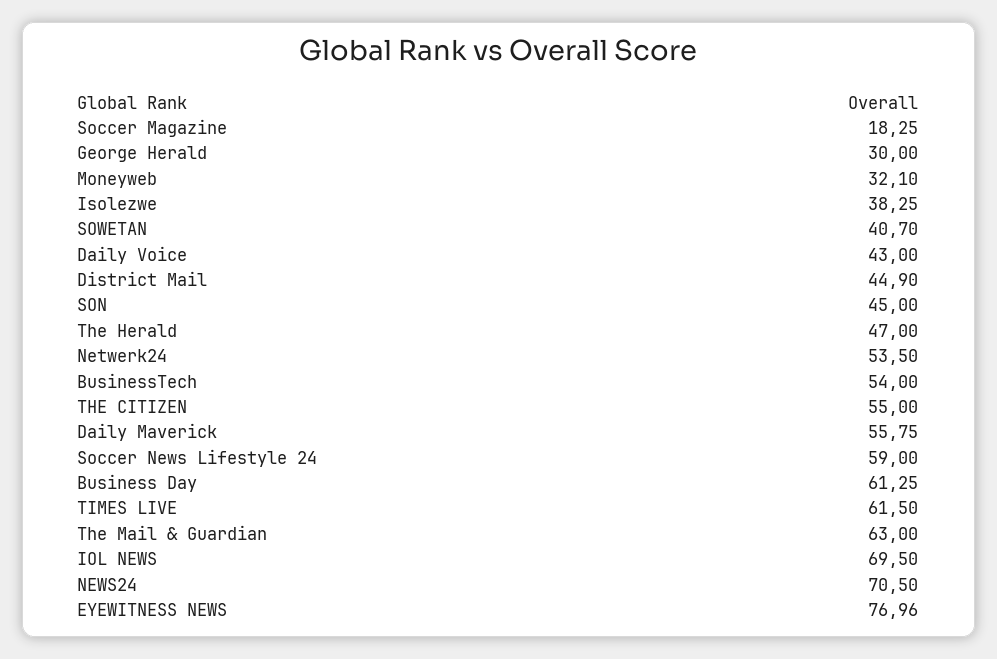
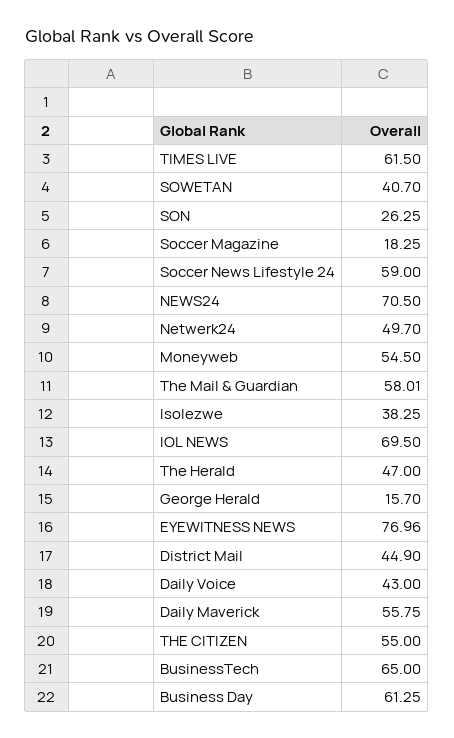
  {
    "Soccer Magazine": 18.25,
-   "George Herald": 30,
+   "George Herald": 15.7,
-   "Moneyweb": 32.1,
+   "Moneyweb": 54.5,
    "Isolezwe": 38.25,
    "SOWETAN": 40.7,
    "Daily Voice": 43,
    "District Mail": 44.9,
-   "SON": 45,
+   "SON": 26.25,
    "The Herald": 47,
-   "Netwerk24": 53.5,
+   "Netwerk24": 49.7,
-   "BusinessTech": 54,
+   "BusinessTech": 65,
    "THE CITIZEN": 55,
    "Daily Maverick": 55.75,
    "Soccer News Lifestyle 24": 59,
    "Business Day": 61.25,
    "TIMES LIVE": 61.5,
-   "The Mail & Guardian": 63,
+   "The Mail & Guardian": 58.01,
    "IOL NEWS": 69.5,
    "NEWS24": 70.5,
    "EYEWITNESS NEWS": 76.96
  }

